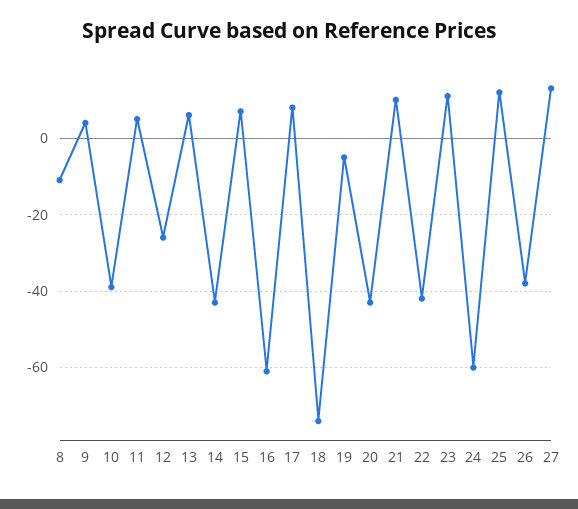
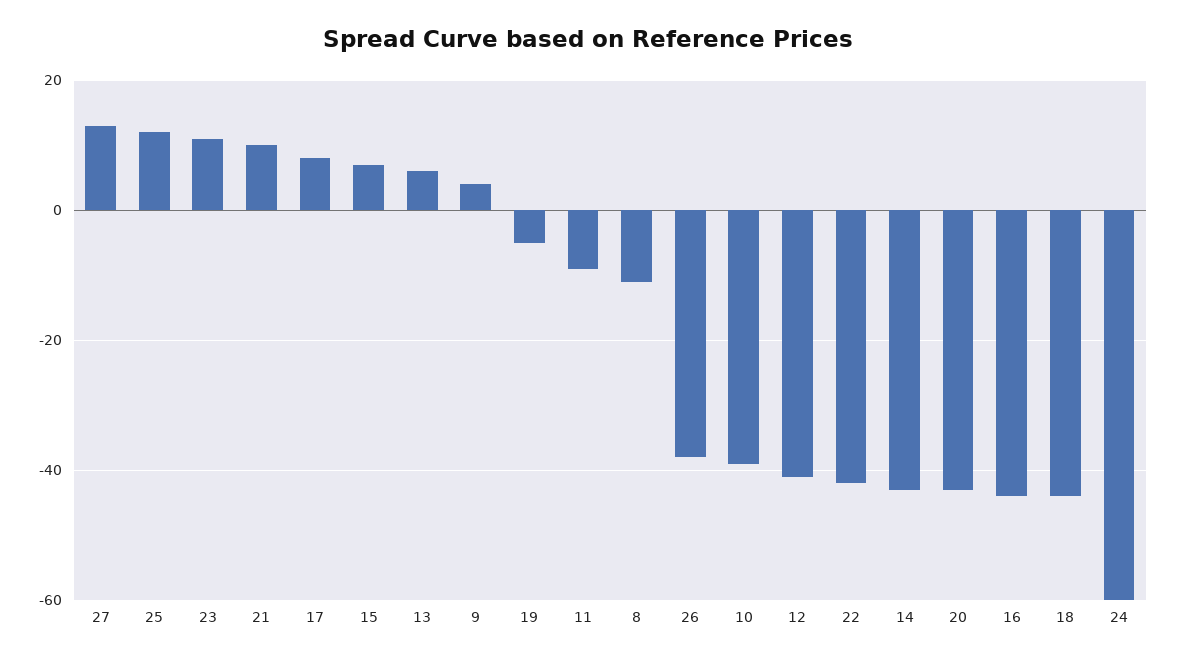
  {
    "8": -10,
    "9": 5,
    "10": -40,
-   "11": 5,
+   "11": -10,
-   "12": -25,
+   "12": -40,
    "13": 5,
    "14": -45,
    "15": 5,
-   "16": -60,
+   "16": -45,
    "17": 10,
-   "18": -75,
+   "18": -45,
    "19": -5,
    "20": -45,
    "21": 10,
    "22": -40,
    "23": 10,
    "24": -60,
    "25": 10,
    "26": -40,
    "27": 15
  }

